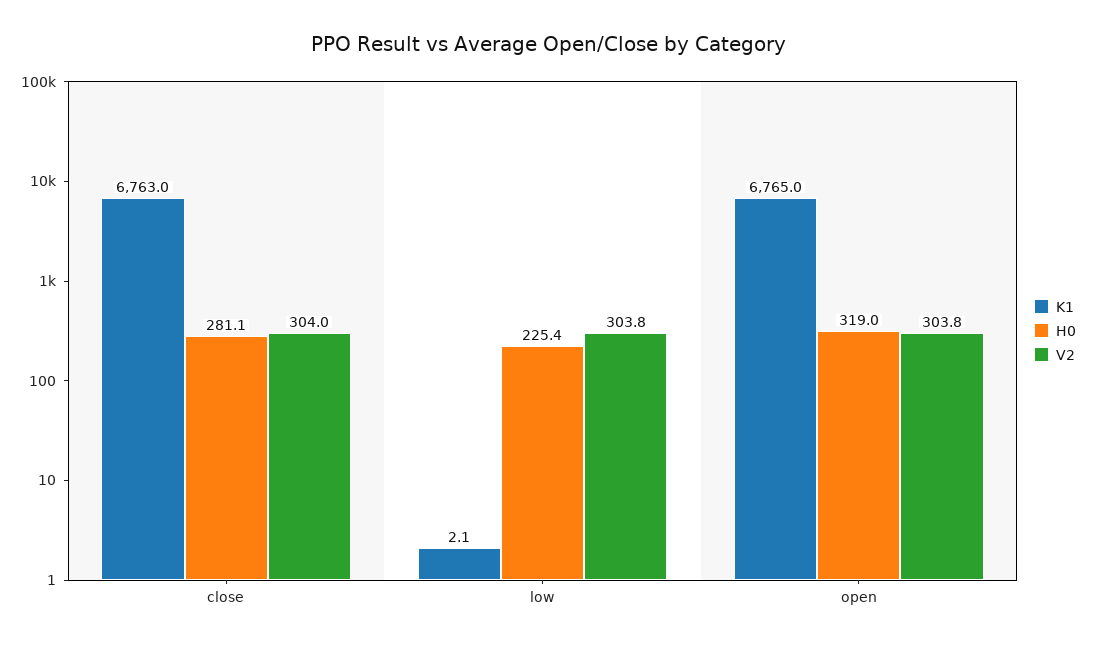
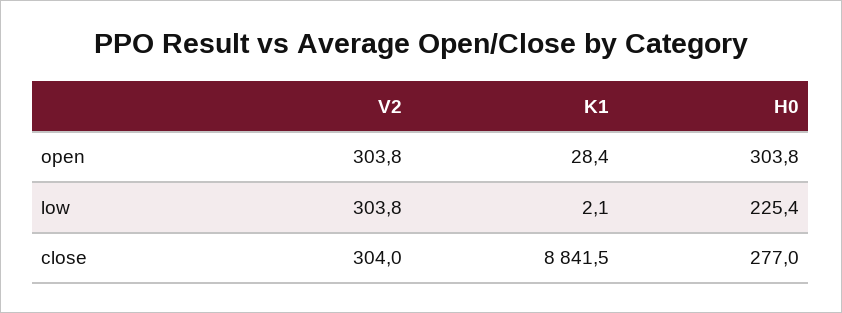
  {
    "K1": {
-     "close": 6763,
+     "close": 8841.5,
      "low": 2.1,
-     "open": 6765
+     "open": 28.4
    },
    "H0": {
-     "close": 281.1,
+     "close": 277,
      "low": 225.4,
-     "open": 319
+     "open": 303.8
    },
    "V2": {
      "close": 304,
      "low": 303.8,
      "open": 303.8
    }
  }

